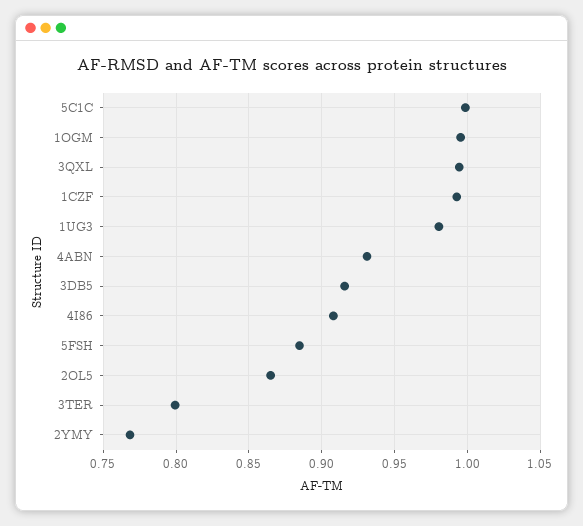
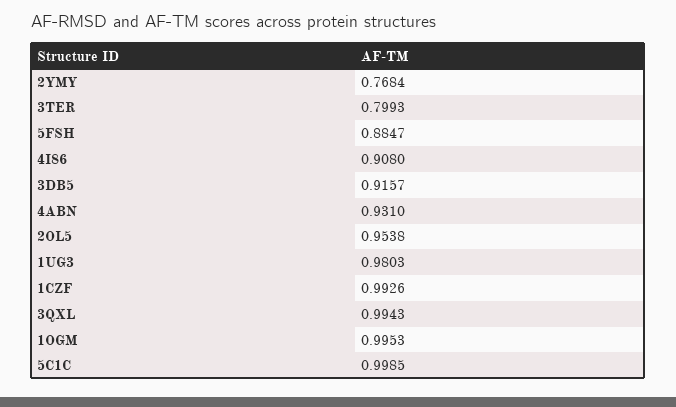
  {
    "5C1C": 0.9985,
    "1OGM": 0.9953,
    "3QXL": 0.9943,
    "1CZF": 0.9926,
    "1UG3": 0.9803,
    "4ABN": 0.931,
    "3DB5": 0.9157,
    "4I86": 0.908,
    "5FSH": 0.8847,
-   "2OL5": 0.865,
+   "2OL5": 0.9538,
    "3TER": 0.7993,
    "2YMY": 0.7684
  }

